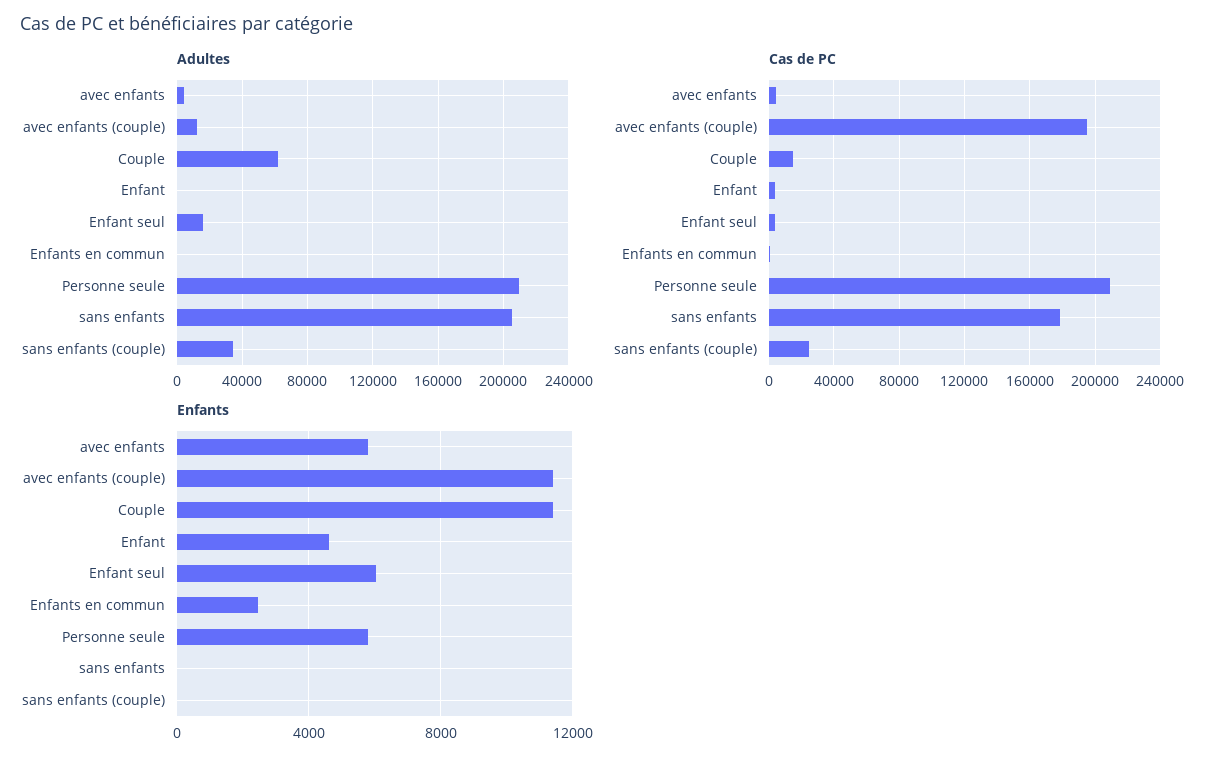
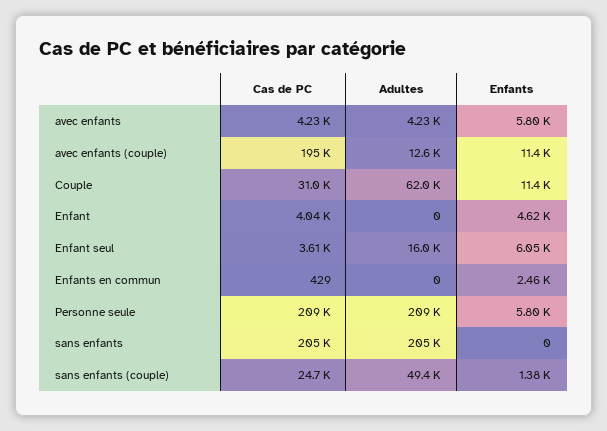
  {
    "Adultes": {
      "avec enfants": 4230,
      "avec enfants (couple)": 12600,
      "Couple": 62000,
      "Enfant": 0,
      "Enfant seul": 16000,
      "Enfants en commun": 0,
      "Personne seule": 209000,
      "sans enfants": 205000,
-     "sans enfants (couple)": 35000
+     "sans enfants (couple)": 49400
    },
    "Cas de PC": {
      "avec enfants": 4230,
      "avec enfants (couple)": 195000,
-     "Couple": 15000,
+     "Couple": 31000,
      "Enfant": 4040,
      "Enfant seul": 3610,
      "Enfants en commun": 429,
      "Personne seule": 209000,
-     "sans enfants": 180000,
+     "sans enfants": 205000,
      "sans enfants (couple)": 24700
    },
    "Enfants": {
      "avec enfants": 5800,
      "avec enfants (couple)": 11400,
      "Couple": 11400,
      "Enfant": 4620,
      "Enfant seul": 6050,
      "Enfants en commun": 2460,
      "Personne seule": 5800,
      "sans enfants": 0,
-     "sans enfants (couple)": 0
+     "sans enfants (couple)": 1380
    }
  }

